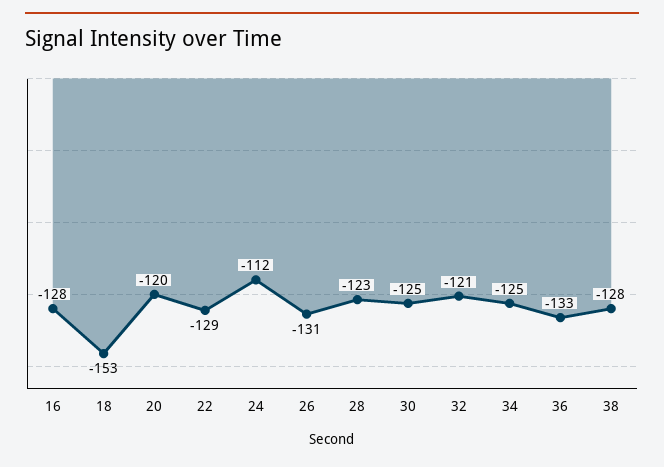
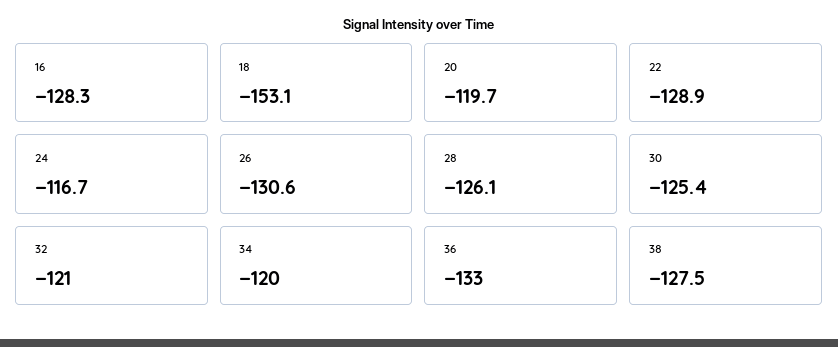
  {
    "16": -128.3,
    "18": -153.1,
    "20": -119.7,
    "22": -128.9,
-   "24": -112,
+   "24": -116.7,
    "26": -130.6,
-   "28": -123,
+   "28": -126.1,
    "30": -125.4,
    "32": -121,
-   "34": -125,
+   "34": -120,
    "36": -133,
    "38": -127.5
  }

